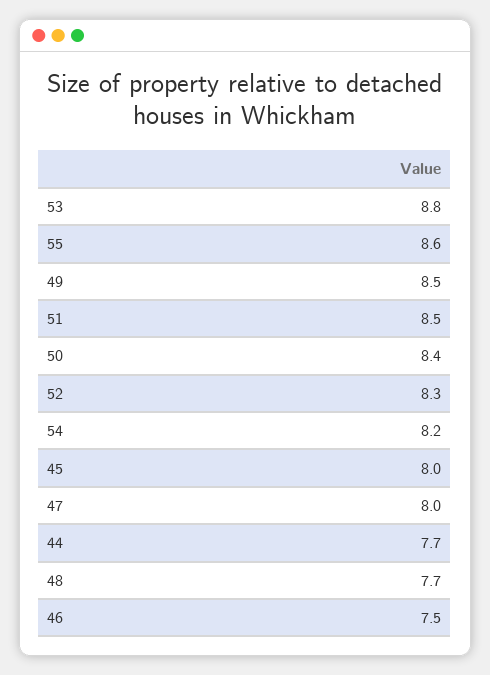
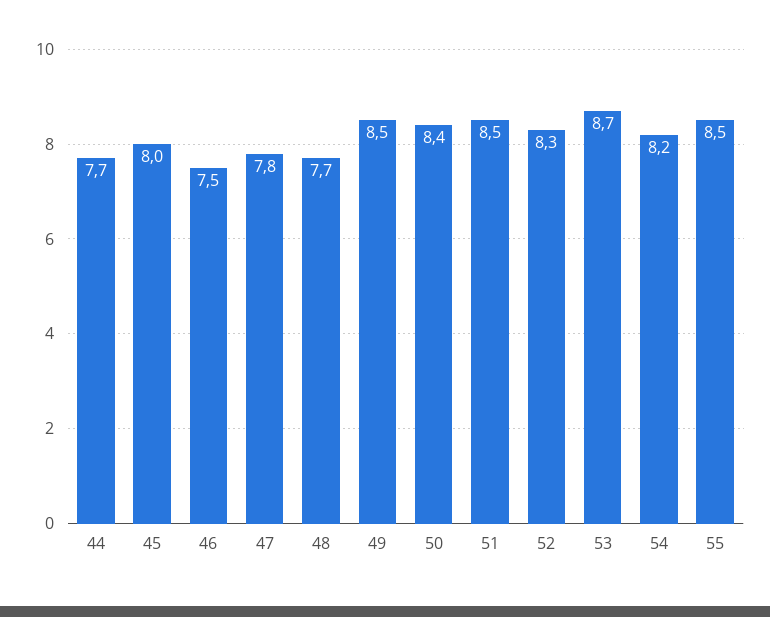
  {
-   "53": 8.8,
+   "53": 8.7,
-   "55": 8.6,
+   "55": 8.5,
    "49": 8.5,
    "51": 8.5,
    "50": 8.4,
    "52": 8.3,
    "54": 8.2,
    "45": 8,
-   "47": 8,
+   "47": 7.8,
    "44": 7.7,
    "48": 7.7,
    "46": 7.5
  }

